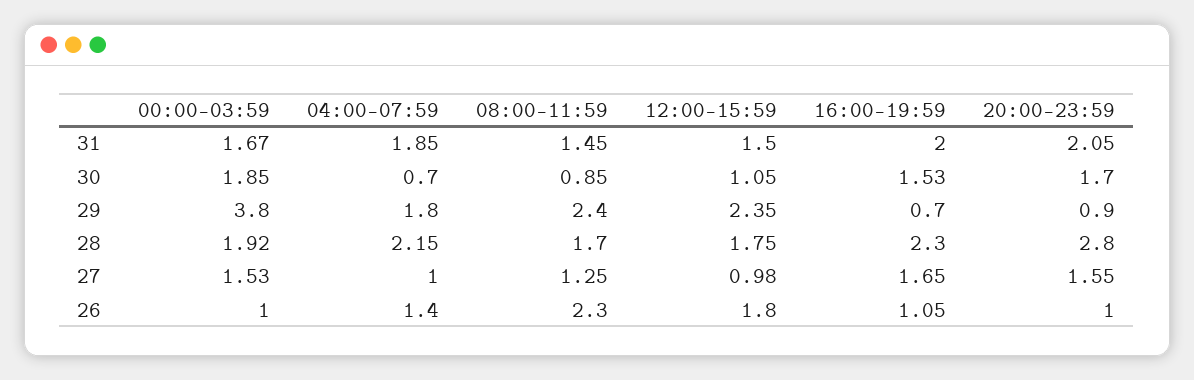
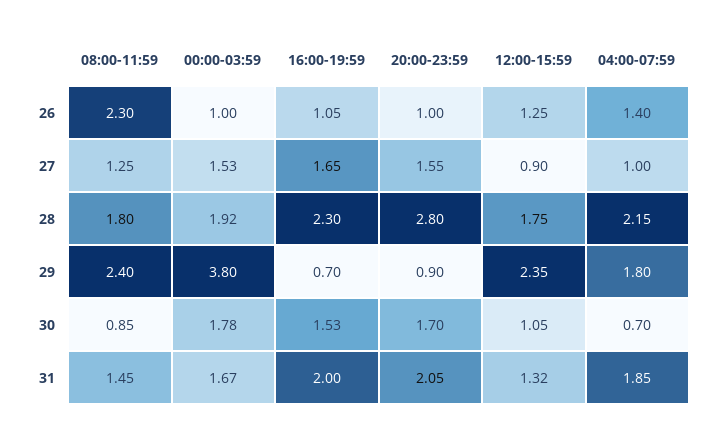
  {
    "00:00-03:59": {
      "31": 1.67,
-     "30": 1.85,
+     "30": 1.78,
      "29": 3.8,
      "28": 1.92,
      "27": 1.53,
      "26": 1
    },
    "04:00-07:59": {
      "31": 1.85,
      "30": 0.7,
      "29": 1.8,
      "28": 2.15,
      "27": 1,
      "26": 1.4
    },
    "08:00-11:59": {
      "31": 1.45,
      "30": 0.85,
      "29": 2.4,
-     "28": 1.7,
+     "28": 1.8,
      "27": 1.25,
      "26": 2.3
    },
    "12:00-15:59": {
-     "31": 1.5,
+     "31": 1.32,
      "30": 1.05,
      "29": 2.35,
      "28": 1.75,
-     "27": 0.98,
+     "27": 0.9,
-     "26": 1.8
+     "26": 1.25
    },
    "16:00-19:59": {
      "31": 2,
      "30": 1.53,
      "29": 0.7,
      "28": 2.3,
      "27": 1.65,
      "26": 1.05
    },
    "20:00-23:59": {
      "31": 2.05,
      "30": 1.7,
      "29": 0.9,
      "28": 2.8,
      "27": 1.55,
      "26": 1
    }
  }

